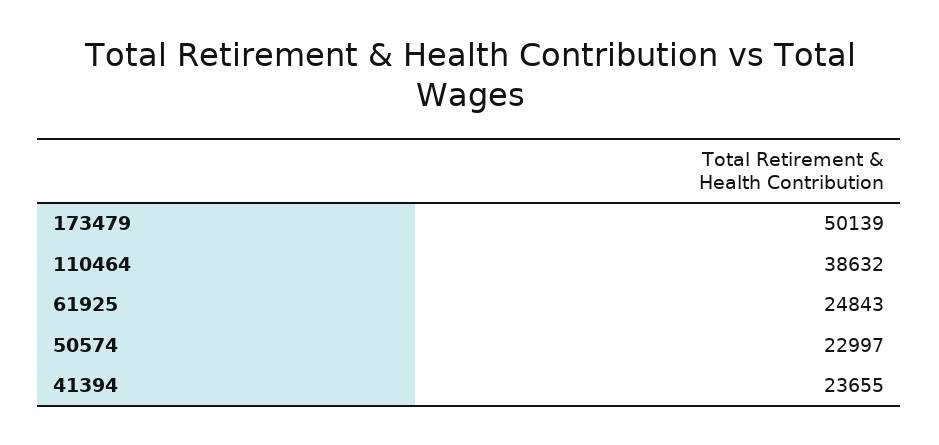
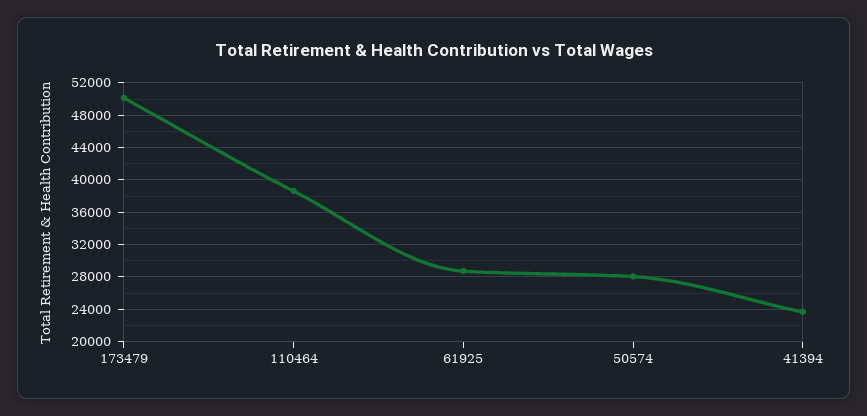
  {
    "173479": 50139,
    "110464": 38632,
-   "61925": 24843,
+   "61925": 29000,
-   "50574": 22997,
+   "50574": 28000,
    "41394": 23655
  }

